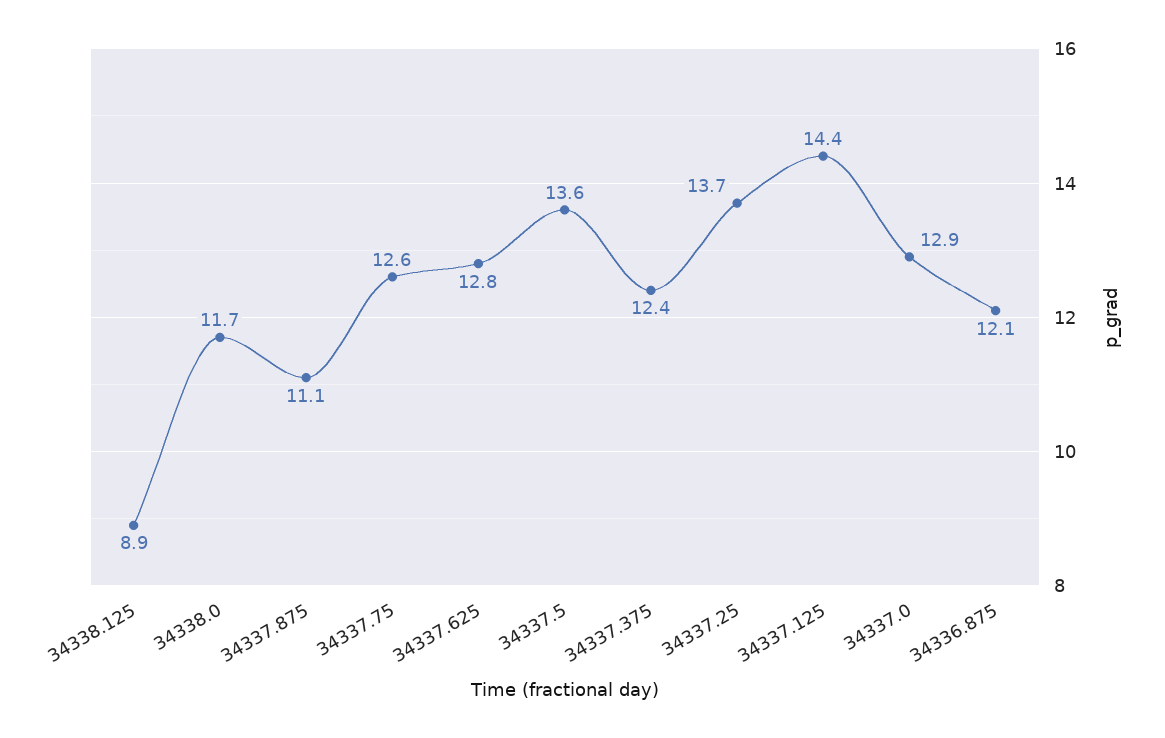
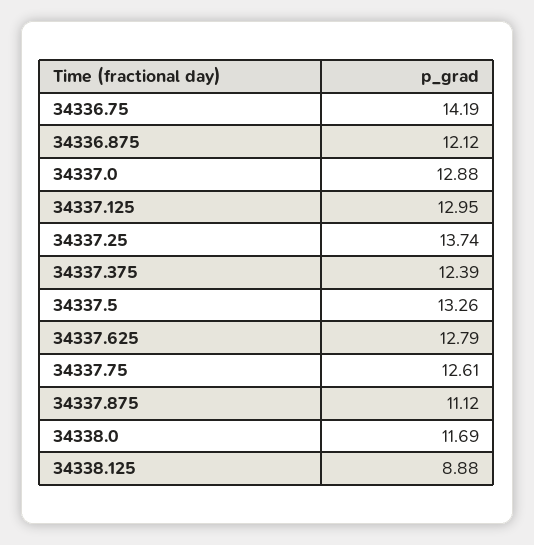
  {
    "34338.125": 8.88,
    "34338.0": 11.69,
    "34337.875": 11.12,
    "34337.75": 12.61,
    "34337.625": 12.79,
-   "34337.5": 13.6,
+   "34337.5": 13.26,
    "34337.375": 12.39,
    "34337.25": 13.74,
-   "34337.125": 14.4,
+   "34337.125": 12.95,
    "34337.0": 12.88,
-   "34336.875": 12.12
+   "34336.875": 12.12,
+   "34336.75": 14.19
  }

